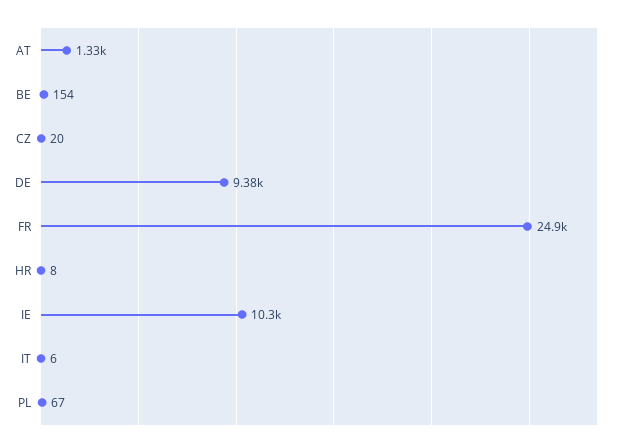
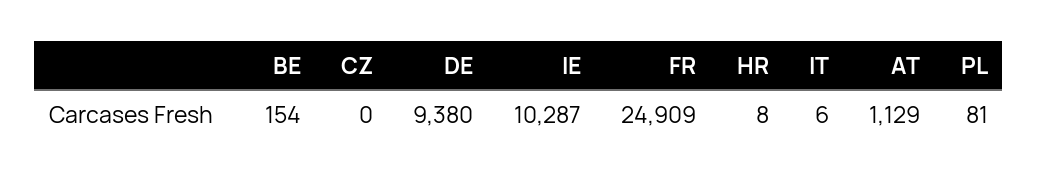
  {
-   "AT": 1330,
+   "AT": 1129,
    "BE": 154,
-   "CZ": 20,
+   "CZ": 0,
    "DE": 9380,
    "FR": 24909,
    "HR": 8,
    "IE": 10287,
    "IT": 6,
-   "PL": 67
+   "PL": 81
  }

